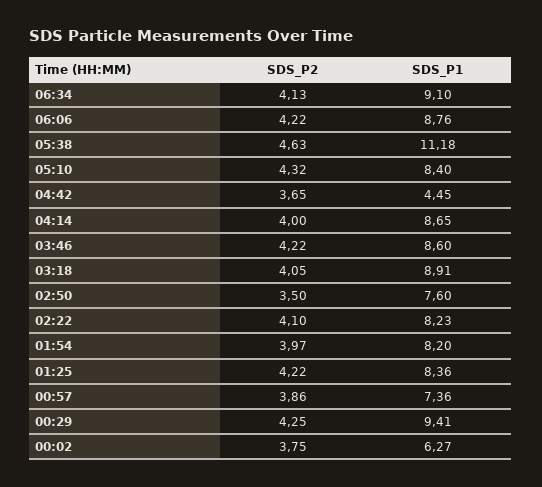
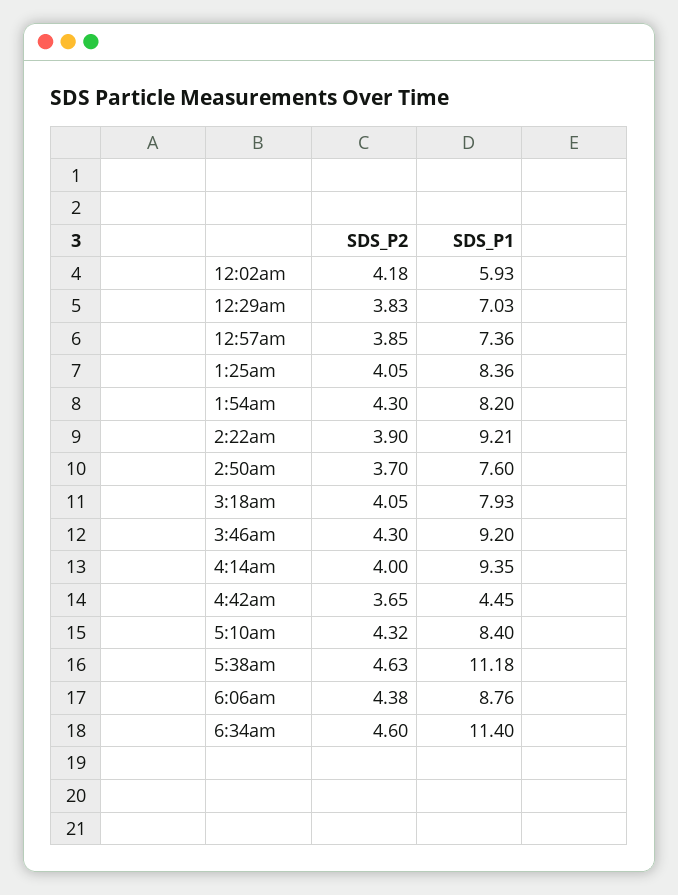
  {
    "SDS_P2": {
-     "06:34": 4.13,
+     "06:34": 4.6,
-     "06:06": 4.22,
+     "06:06": 4.38,
      "05:38": 4.63,
      "05:10": 4.32,
      "04:42": 3.65,
      "04:14": 4,
-     "03:46": 4.22,
+     "03:46": 4.3,
      "03:18": 4.05,
-     "02:50": 3.5,
+     "02:50": 3.7,
-     "02:22": 4.1,
+     "02:22": 3.9,
-     "01:54": 3.97,
+     "01:54": 4.3,
-     "01:25": 4.22,
+     "01:25": 4.05,
-     "00:57": 3.86,
+     "00:57": 3.85,
-     "00:29": 4.25,
+     "00:29": 3.83,
-     "00:02": 3.75
+     "00:02": 4.18
    },
    "SDS_P1": {
-     "06:34": 9.1,
+     "06:34": 11.4,
      "06:06": 8.76,
      "05:38": 11.18,
      "05:10": 8.4,
      "04:42": 4.45,
-     "04:14": 8.65,
+     "04:14": 9.35,
-     "03:46": 8.6,
+     "03:46": 9.2,
-     "03:18": 8.91,
+     "03:18": 7.93,
      "02:50": 7.6,
-     "02:22": 8.23,
+     "02:22": 9.21,
      "01:54": 8.2,
      "01:25": 8.36,
      "00:57": 7.36,
-     "00:29": 9.41,
+     "00:29": 7.03,
-     "00:02": 6.27
+     "00:02": 5.93
    }
  }

